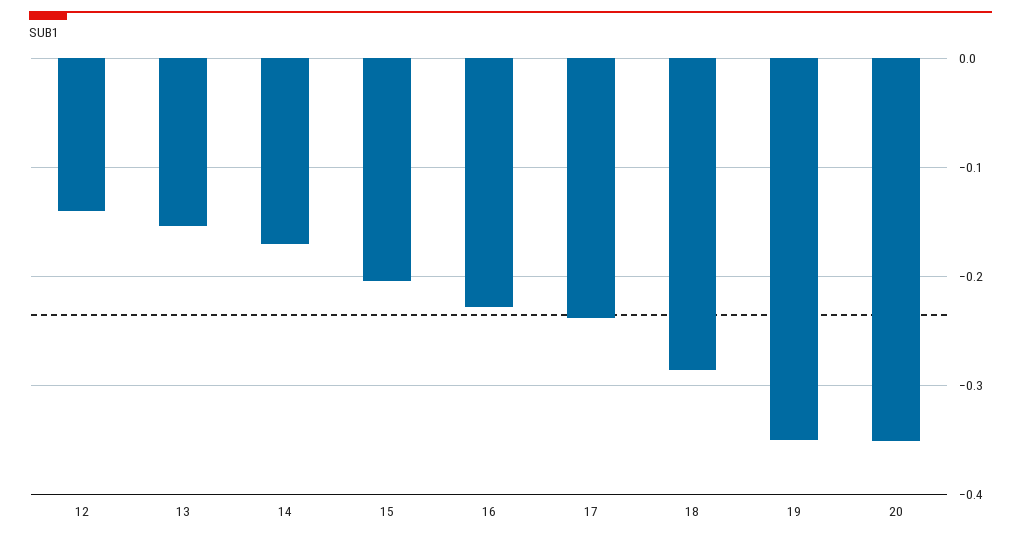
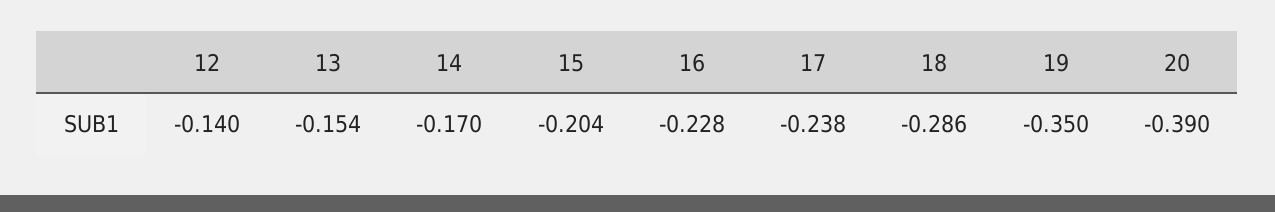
  {
    "12": -0.14,
    "13": -0.154,
    "14": -0.17,
    "15": -0.204,
    "16": -0.228,
    "17": -0.238,
    "18": -0.286,
    "19": -0.35,
-   "20": -0.35
+   "20": -0.39
  }

